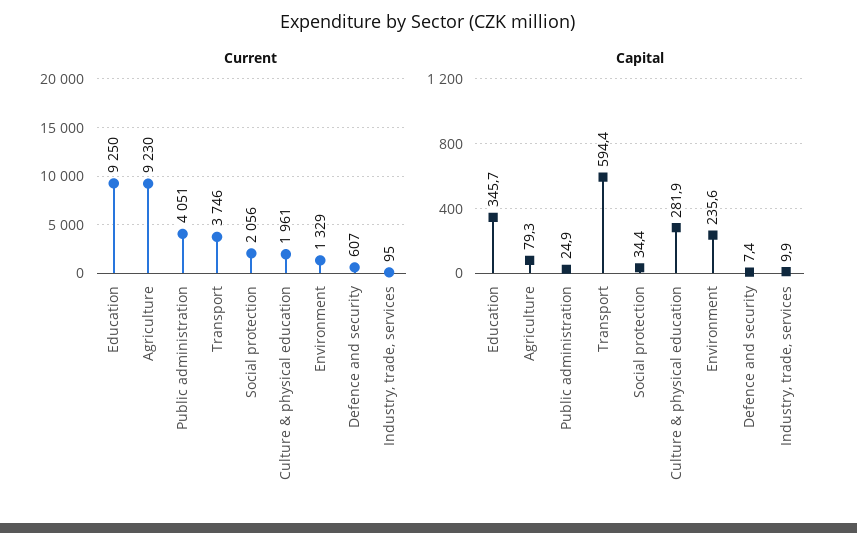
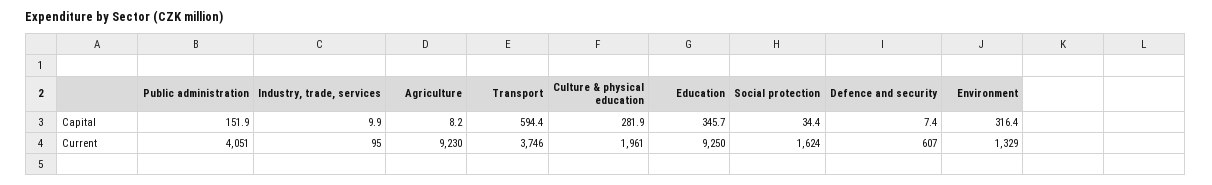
  {
    "Current": {
      "Education": 9250,
      "Agriculture": 9230,
      "Public administration": 4051,
      "Transport": 3746,
-     "Social protection": 2056,
+     "Social protection": 1624,
      "Culture & physical education": 1961,
      "Environment": 1329,
      "Defence and security": 607,
      "Industry, trade, services": 95
    },
    "Capital": {
      "Education": 345.7,
-     "Agriculture": 79.3,
+     "Agriculture": 8.2,
-     "Public administration": 24.9,
+     "Public administration": 151.9,
      "Transport": 594.4,
      "Social protection": 34.4,
      "Culture & physical education": 281.9,
-     "Environment": 235.6,
+     "Environment": 316.4,
      "Defence and security": 7.4,
      "Industry, trade, services": 9.9
    }
  }

